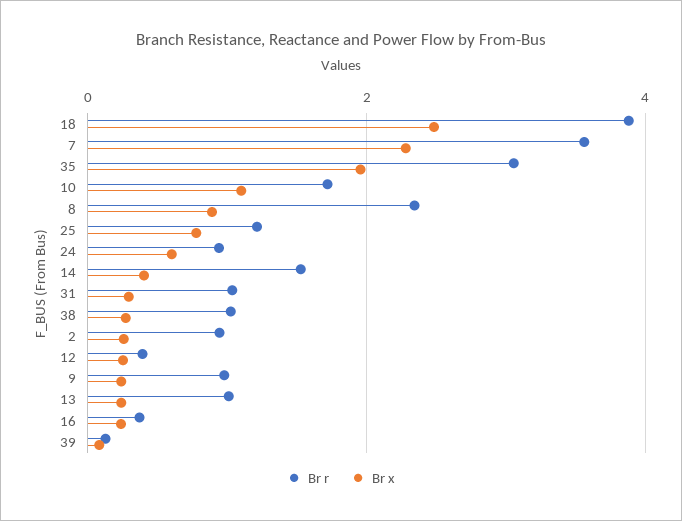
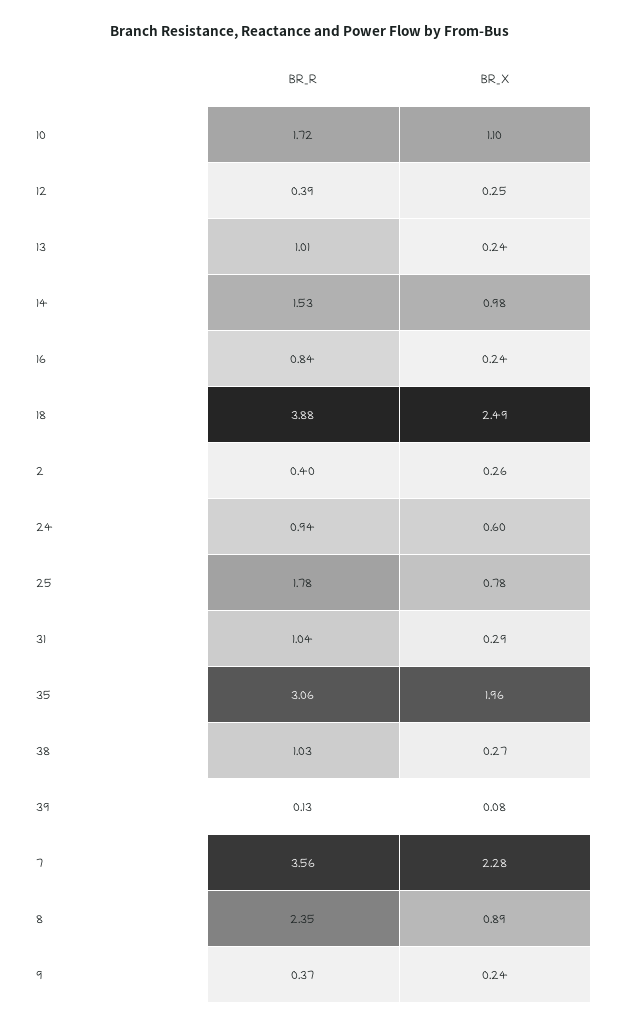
  {
    "Br r": {
      "18": 3.88,
      "7": 3.56,
      "35": 3.06,
      "10": 1.72,
      "8": 2.35,
-     "25": 1.2,
+     "25": 1.78,
      "24": 0.94,
      "14": 1.53,
      "31": 1.04,
      "38": 1.03,
-     "2": 1,
+     "2": 0.4,
      "12": 0.39,
-     "9": 1,
+     "9": 0.37,
      "13": 1.01,
-     "16": 0.4,
+     "16": 0.84,
      "39": 0.13
    },
    "Br x": {
      "18": 2.49,
      "7": 2.28,
      "35": 1.96,
      "10": 1.1,
      "8": 0.89,
      "25": 0.78,
      "24": 0.6,
-     "14": 0.4,
+     "14": 0.98,
      "31": 0.29,
      "38": 0.27,
      "2": 0.26,
      "12": 0.25,
      "9": 0.24,
      "13": 0.24,
      "16": 0.24,
      "39": 0.08
    }
  }

